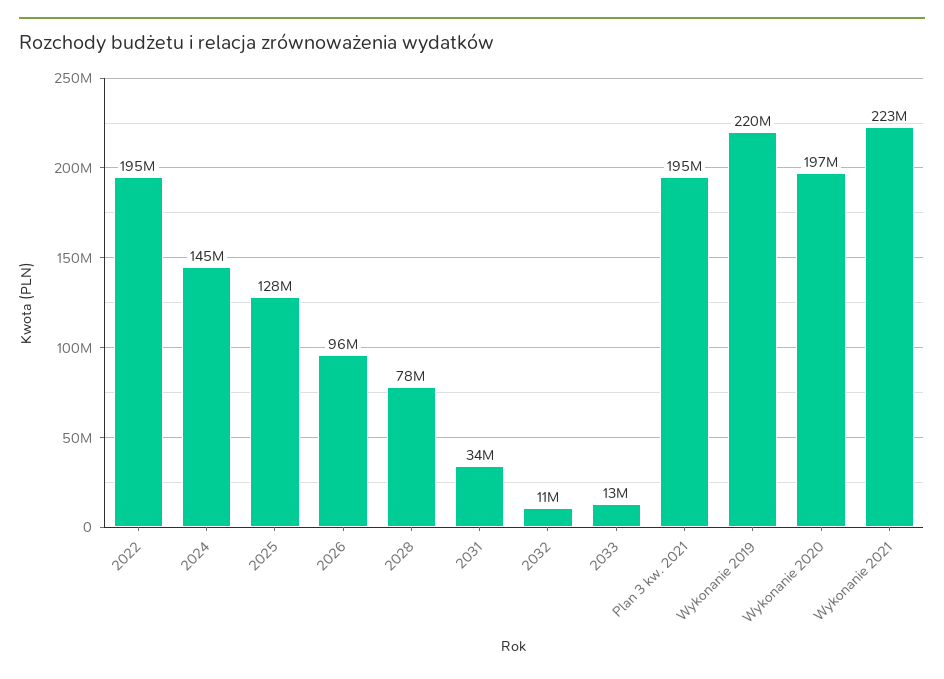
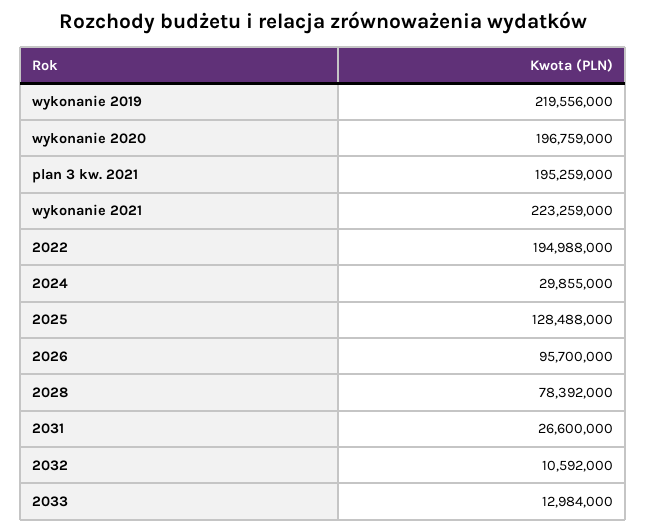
  {
    "2022": 194988000,
-   "2024": 145000000,
+   "2024": 29855000,
    "2025": 128488000,
    "2026": 95700000,
    "2028": 78392000,
-   "2031": 34000000,
+   "2031": 26600000,
    "2032": 10592000,
    "2033": 12984000,
    "Plan 3 kw. 2021": 195259000,
    "Wykonanie 2019": 219556000,
    "Wykonanie 2020": 196759000,
    "Wykonanie 2021": 223259000
  }

